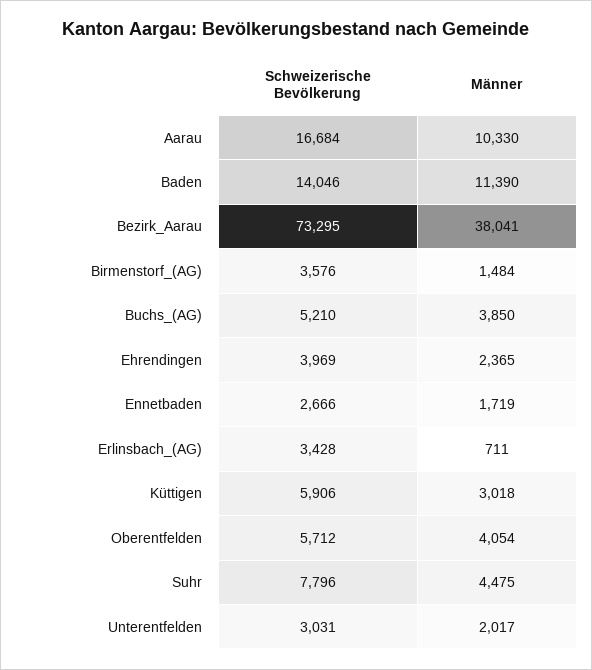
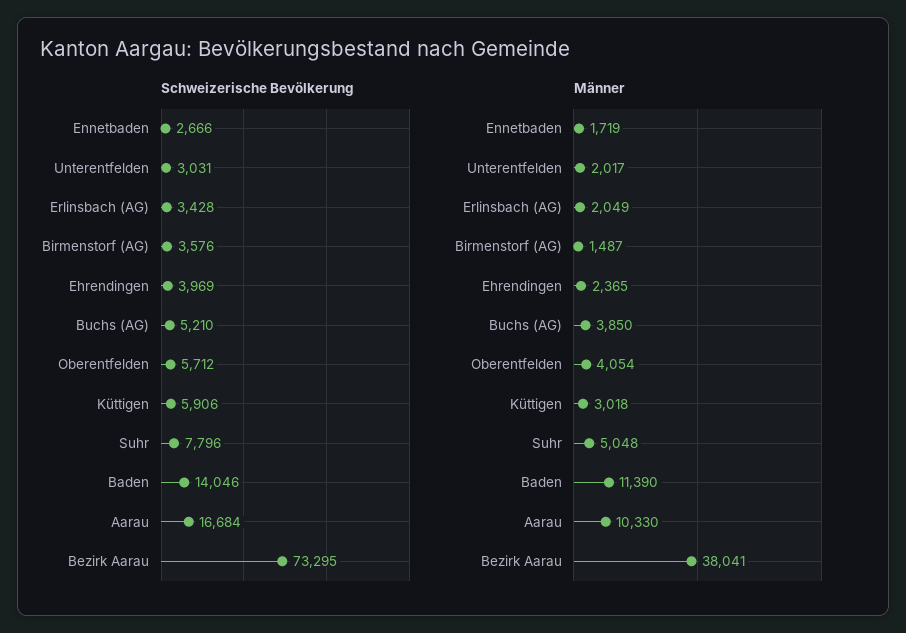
  {
    "Schweizerische Bevölkerung": {
      "Aarau": 16684,
      "Baden": 14046,
      "Bezirk_Aarau": 73295,
      "Birmenstorf_(AG)": 3576,
      "Buchs_(AG)": 5210,
      "Ehrendingen": 3969,
      "Ennetbaden": 2666,
      "Erlinsbach_(AG)": 3428,
      "Küttigen": 5906,
      "Oberentfelden": 5712,
      "Suhr": 7796,
      "Unterentfelden": 3031
    },
    "Männer": {
      "Aarau": 10330,
      "Baden": 11390,
      "Bezirk_Aarau": 38041,
-     "Birmenstorf_(AG)": 1484,
+     "Birmenstorf_(AG)": 1487,
      "Buchs_(AG)": 3850,
      "Ehrendingen": 2365,
      "Ennetbaden": 1719,
-     "Erlinsbach_(AG)": 711,
+     "Erlinsbach_(AG)": 2049,
      "Küttigen": 3018,
      "Oberentfelden": 4054,
-     "Suhr": 4475,
+     "Suhr": 5048,
      "Unterentfelden": 2017
    }
  }

